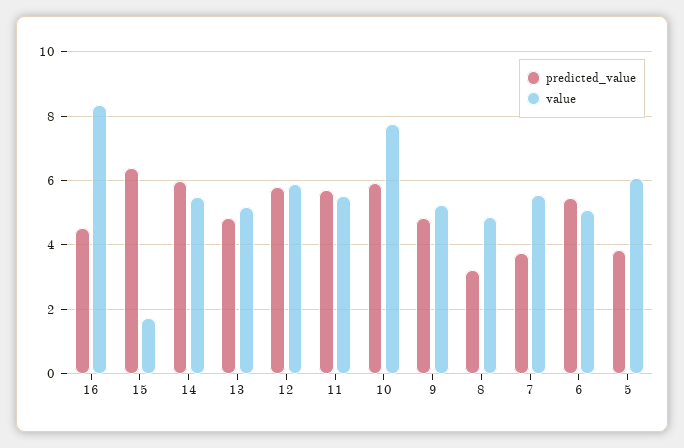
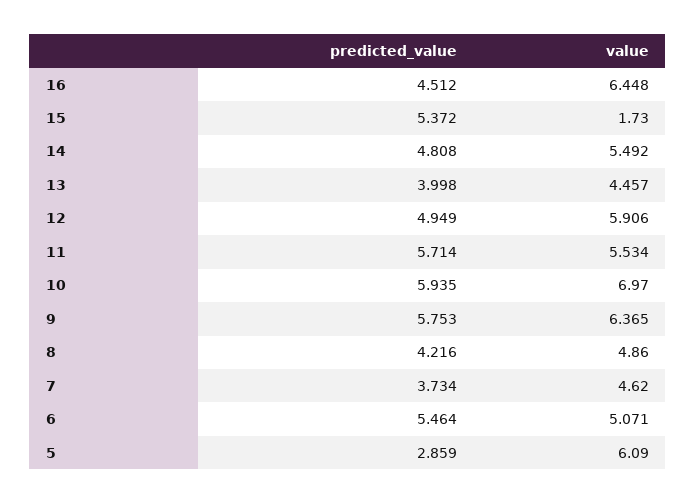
  {
    "predicted_value": {
      "16": 4.512,
-     "15": 6.4,
+     "15": 5.372,
-     "14": 6,
+     "14": 4.808,
-     "13": 4.8,
+     "13": 3.998,
-     "12": 5.8,
+     "12": 4.949,
      "11": 5.714,
      "10": 5.935,
-     "9": 4.8,
+     "9": 5.753,
-     "8": 3.2,
+     "8": 4.216,
      "7": 3.734,
      "6": 5.464,
-     "5": 3.8
+     "5": 2.859
    },
    "value": {
-     "16": 8.4,
+     "16": 6.448,
      "15": 1.73,
      "14": 5.492,
-     "13": 5.2,
+     "13": 4.457,
      "12": 5.906,
      "11": 5.534,
-     "10": 7.8,
+     "10": 6.97,
-     "9": 5.2,
+     "9": 6.365,
      "8": 4.86,
-     "7": 5.6,
+     "7": 4.62,
      "6": 5.071,
      "5": 6.09
    }
  }

